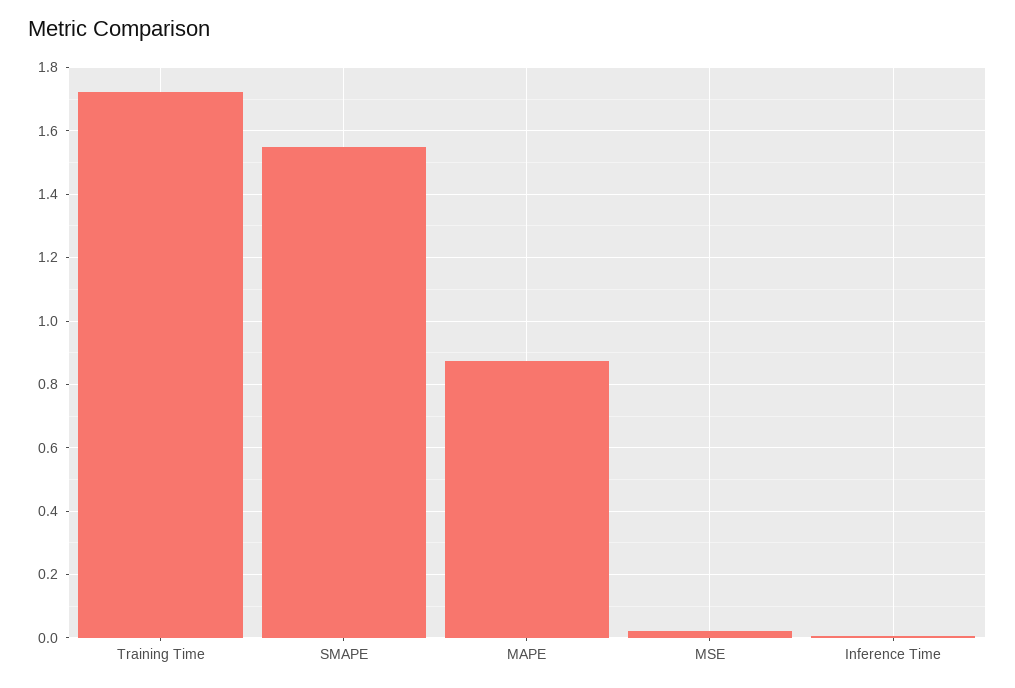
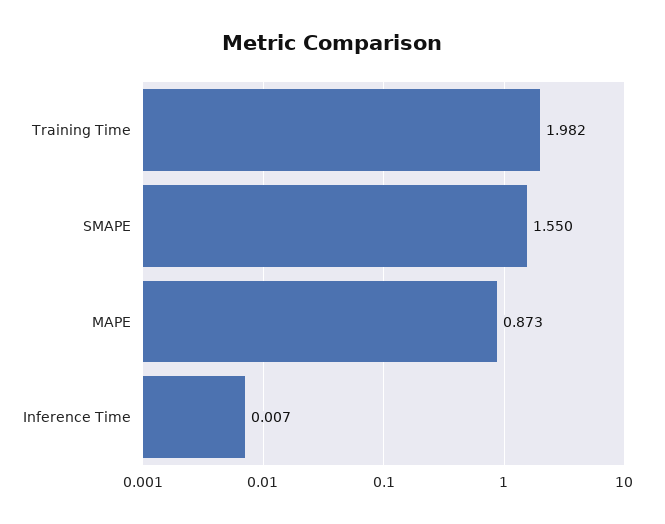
  {
-   "Training Time": 1.72,
+   "Training Time": 1.982,
    "SMAPE": 1.55,
    "MAPE": 0.873,
-   "MSE": 0.02,
    "Inference Time": 0.007
  }

